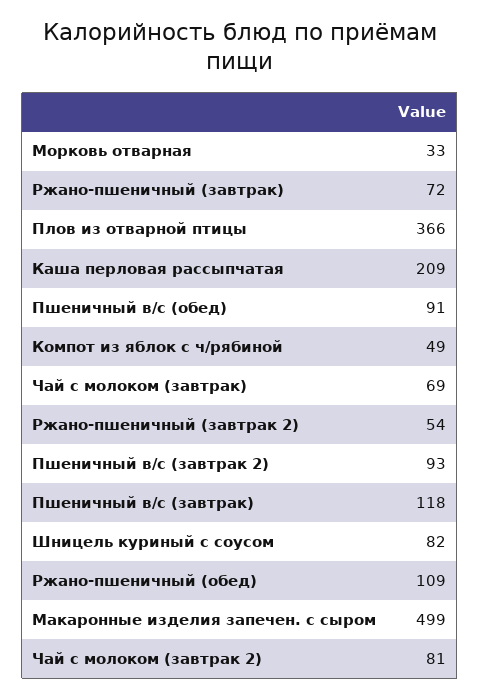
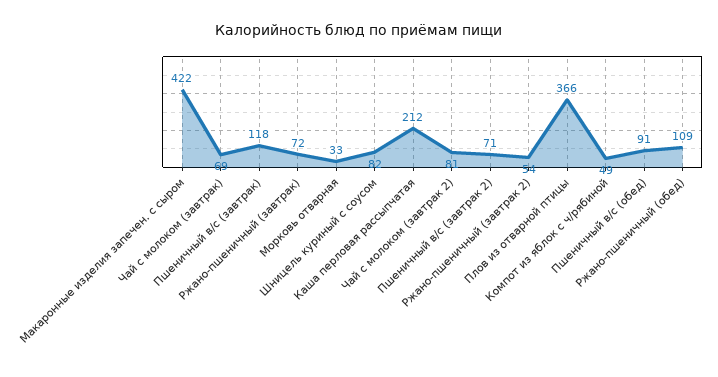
  {
    "Морковь отварная": 33,
    "Ржано-пшеничный (завтрак)": 72,
    "Плов из отварной птицы": 366,
-   "Каша перловая рассыпчатая": 209,
+   "Каша перловая рассыпчатая": 212,
    "Пшеничный в/с (обед)": 91,
    "Компот из яблок с ч/рябиной": 49,
    "Чай с молоком (завтрак)": 69,
    "Ржано-пшеничный (завтрак 2)": 54,
-   "Пшеничный в/с (завтрак 2)": 93,
+   "Пшеничный в/с (завтрак 2)": 71,
    "Пшеничный в/с (завтрак)": 118,
    "Шницель куриный с соусом": 82,
    "Ржано-пшеничный (обед)": 109,
-   "Макаронные изделия запечен. с сыром": 499,
+   "Макаронные изделия запечен. с сыром": 422,
    "Чай с молоком (завтрак 2)": 81
  }

